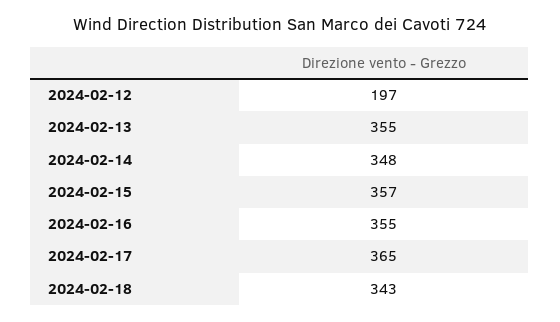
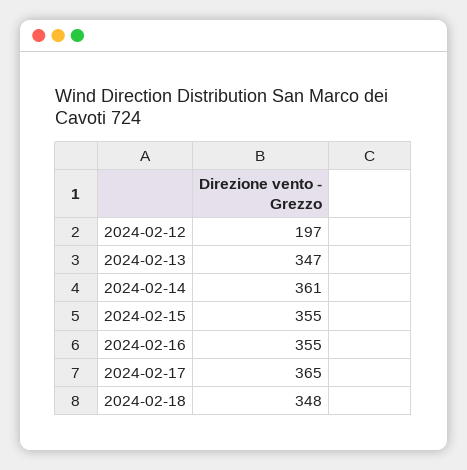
  {
    "2024-02-12": 197,
-   "2024-02-13": 355,
+   "2024-02-13": 347,
-   "2024-02-14": 348,
+   "2024-02-14": 361,
-   "2024-02-15": 357,
+   "2024-02-15": 355,
    "2024-02-16": 355,
    "2024-02-17": 365,
-   "2024-02-18": 343
+   "2024-02-18": 348
  }

